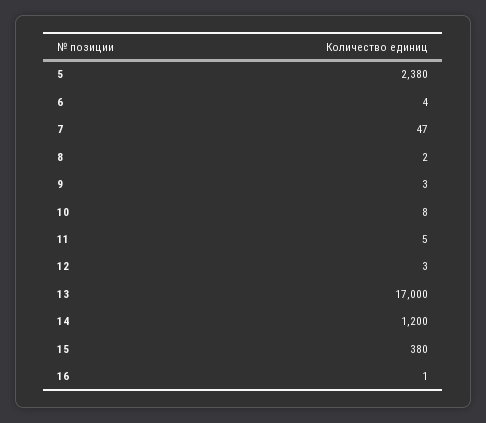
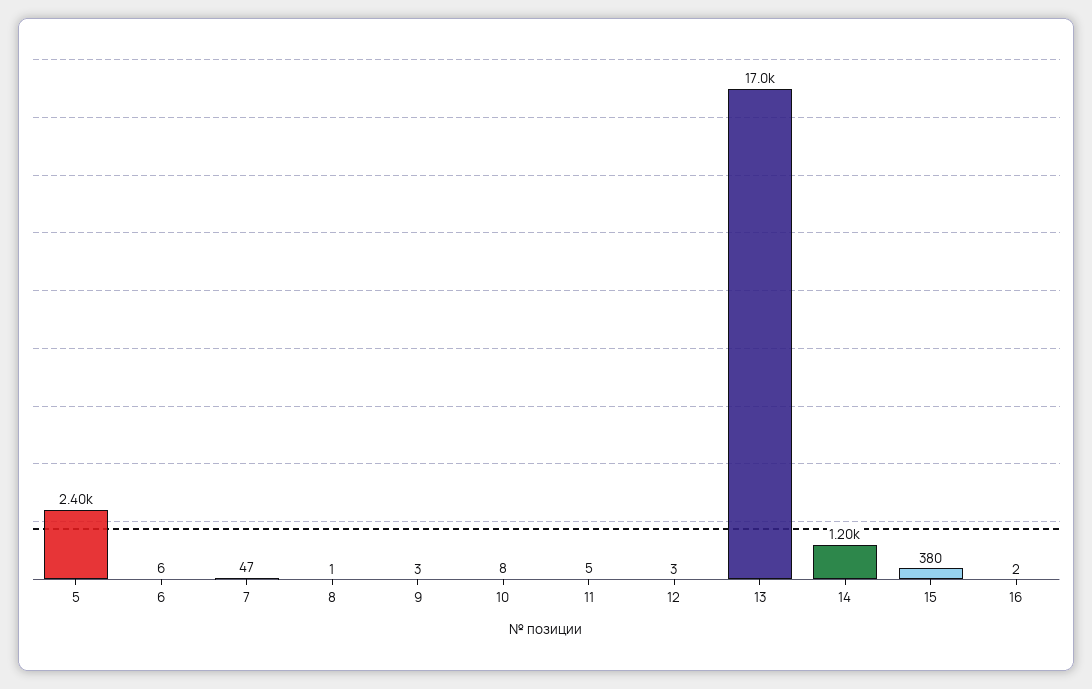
  {
-   "5": 2380,
+   "5": 2400,
-   "6": 4,
+   "6": 6,
    "7": 47,
-   "8": 2,
+   "8": 1,
    "9": 3,
    "10": 8,
    "11": 5,
    "12": 3,
    "13": 17000,
    "14": 1200,
    "15": 380,
-   "16": 1
+   "16": 2
  }

